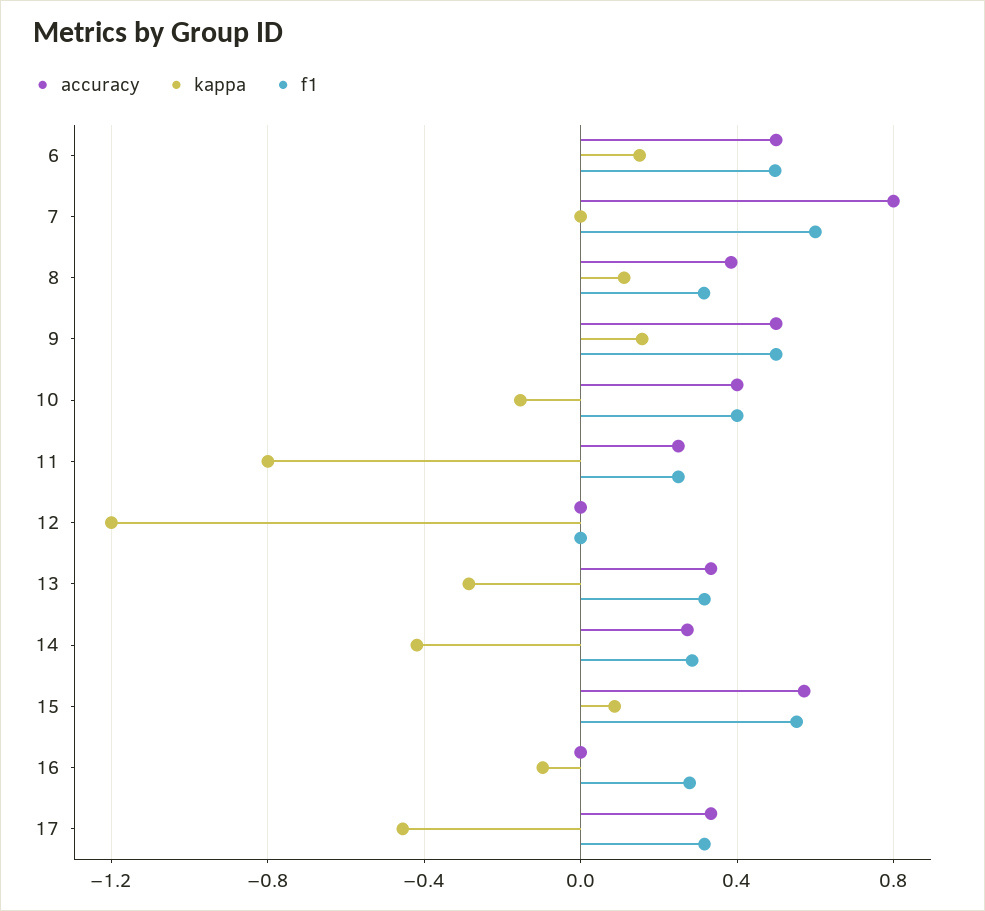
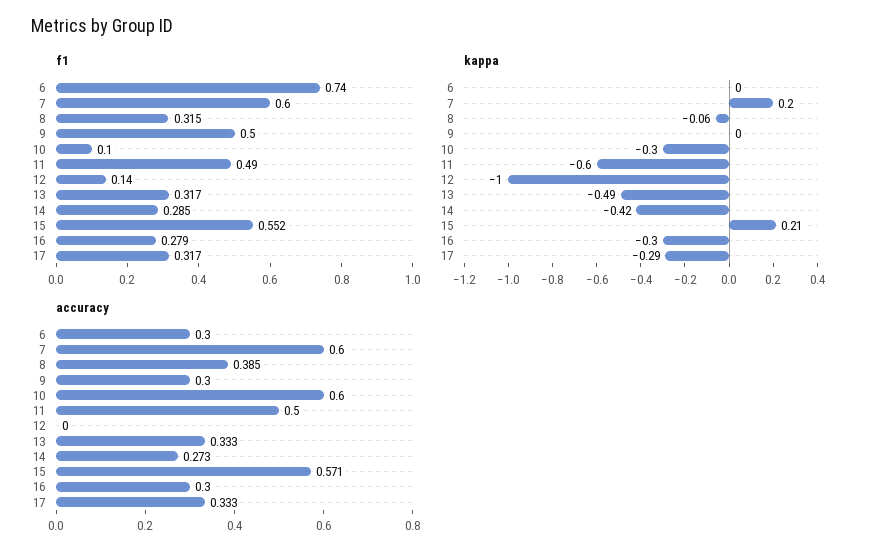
  {
    "accuracy": {
-     "6": 0.5,
+     "6": 0.3,
-     "7": 0.8,
+     "7": 0.6,
      "8": 0.385,
-     "9": 0.5,
+     "9": 0.3,
-     "10": 0.4,
+     "10": 0.6,
-     "11": 0.25,
+     "11": 0.5,
      "12": 0,
      "13": 0.333,
      "14": 0.273,
      "15": 0.571,
-     "16": 0,
+     "16": 0.3,
      "17": 0.333
    },
    "kappa": {
-     "6": 0.15,
+     "6": 0,
-     "7": 0,
+     "7": 0.2,
-     "8": 0.1,
+     "8": -0.06,
-     "9": 0.15,
+     "9": 0,
-     "10": -0.15,
+     "10": -0.3,
-     "11": -0.8,
+     "11": -0.6,
-     "12": -1.2,
+     "12": -1,
-     "13": -0.3,
+     "13": -0.49,
      "14": -0.42,
-     "15": 0.1,
+     "15": 0.21,
-     "16": -0.1,
+     "16": -0.3,
-     "17": -0.45
+     "17": -0.29
    },
    "f1": {
-     "6": 0.5,
+     "6": 0.74,
      "7": 0.6,
      "8": 0.315,
      "9": 0.5,
-     "10": 0.4,
+     "10": 0.1,
-     "11": 0.25,
+     "11": 0.49,
-     "12": 0,
+     "12": 0.14,
      "13": 0.317,
      "14": 0.285,
      "15": 0.552,
      "16": 0.279,
      "17": 0.317
    }
  }

